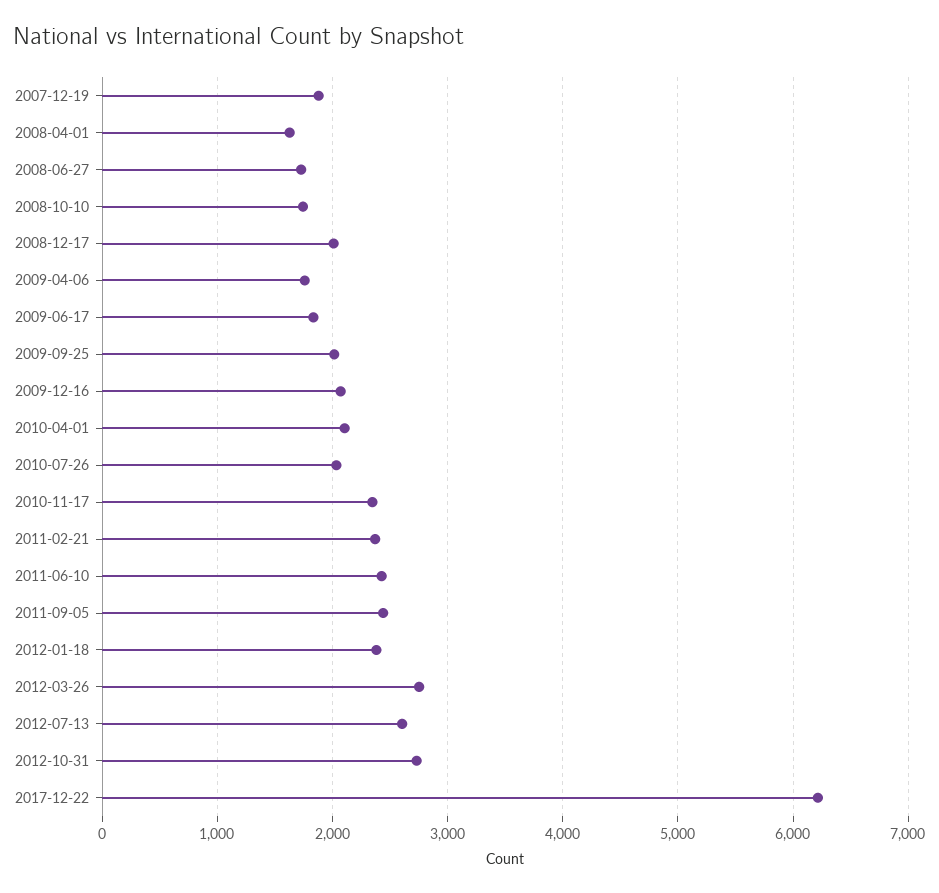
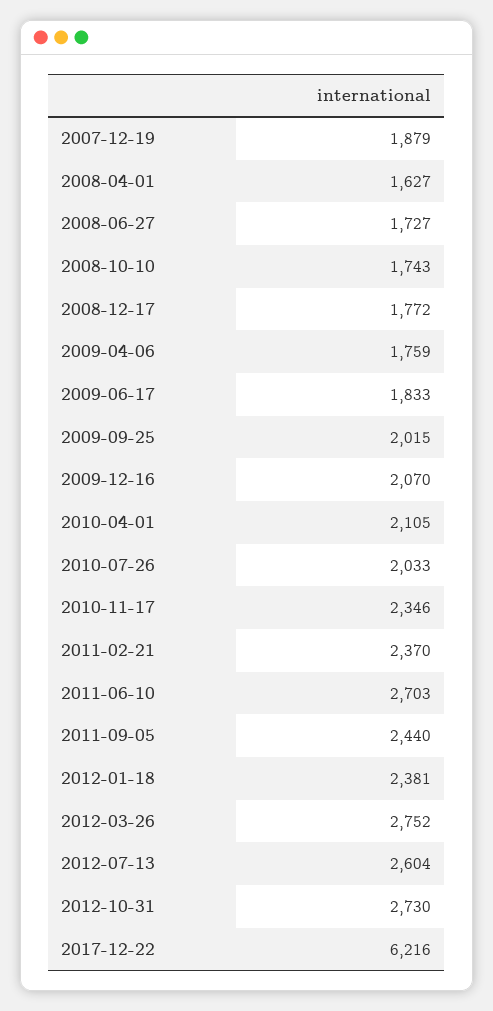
  {
    "2007-12-19": 1879,
    "2008-04-01": 1627,
    "2008-06-27": 1727,
    "2008-10-10": 1743,
-   "2008-12-17": 2000,
+   "2008-12-17": 1772,
    "2009-04-06": 1759,
    "2009-06-17": 1833,
    "2009-09-25": 2015,
    "2009-12-16": 2070,
    "2010-04-01": 2105,
    "2010-07-26": 2033,
    "2010-11-17": 2346,
    "2011-02-21": 2370,
-   "2011-06-10": 2400,
+   "2011-06-10": 2703,
    "2011-09-05": 2440,
    "2012-01-18": 2381,
    "2012-03-26": 2752,
    "2012-07-13": 2604,
    "2012-10-31": 2730,
    "2017-12-22": 6216
  }

